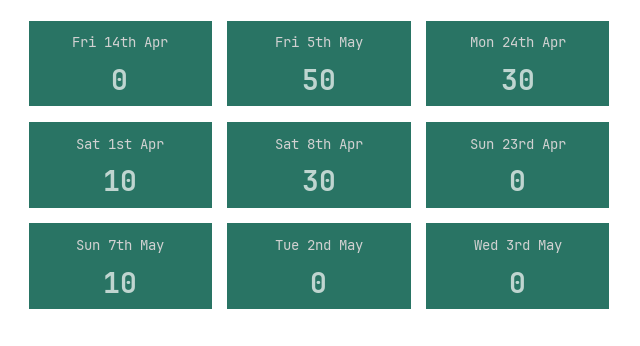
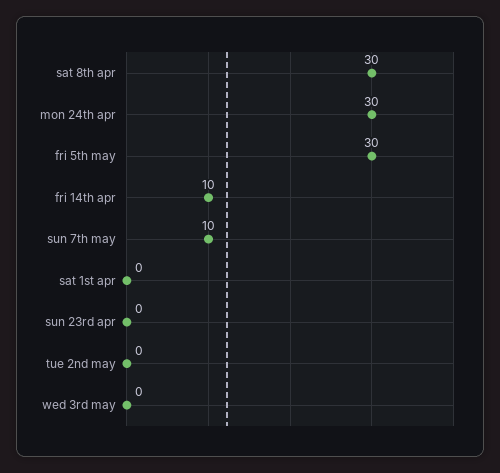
  {
-   "Fri 14th Apr": 0,
+   "Fri 14th Apr": 10,
-   "Fri 5th May": 50,
+   "Fri 5th May": 30,
    "Mon 24th Apr": 30,
-   "Sat 1st Apr": 10,
+   "Sat 1st Apr": 0,
    "Sat 8th Apr": 30,
    "Sun 23rd Apr": 0,
    "Sun 7th May": 10,
    "Tue 2nd May": 0,
    "Wed 3rd May": 0
  }

